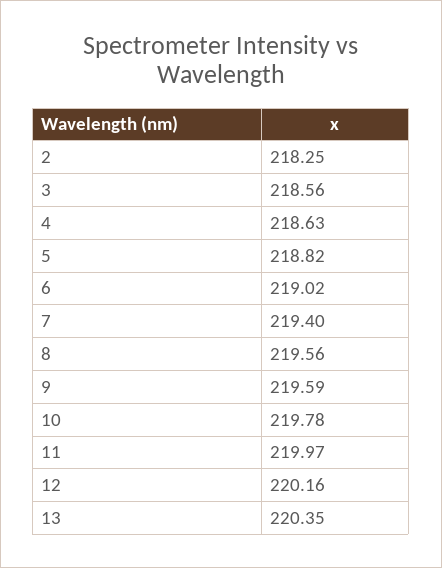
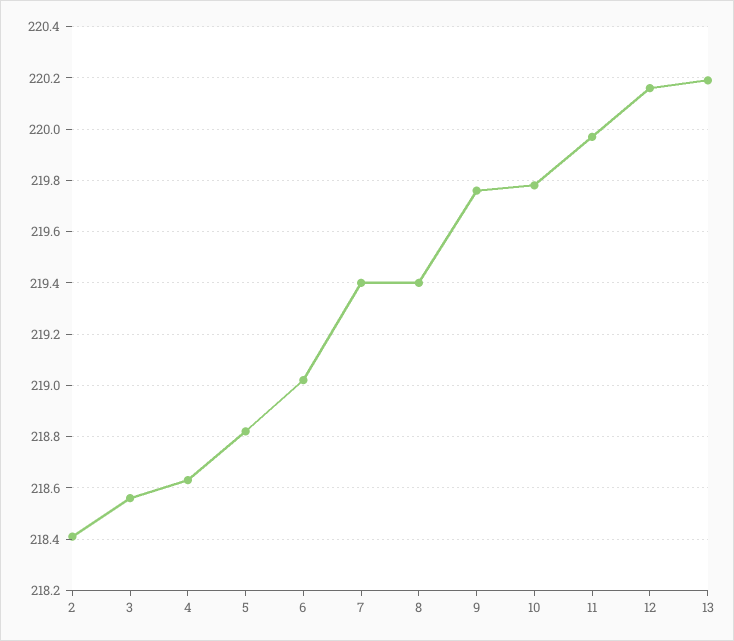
  {
-   "2": 218.25,
+   "2": 218.4,
    "3": 218.56,
    "4": 218.63,
    "5": 218.82,
    "6": 219.02,
    "7": 219.4,
-   "8": 219.56,
+   "8": 219.4,
-   "9": 219.59,
+   "9": 219.75,
    "10": 219.78,
    "11": 219.97,
    "12": 220.16,
-   "13": 220.35
+   "13": 220.2
  }

